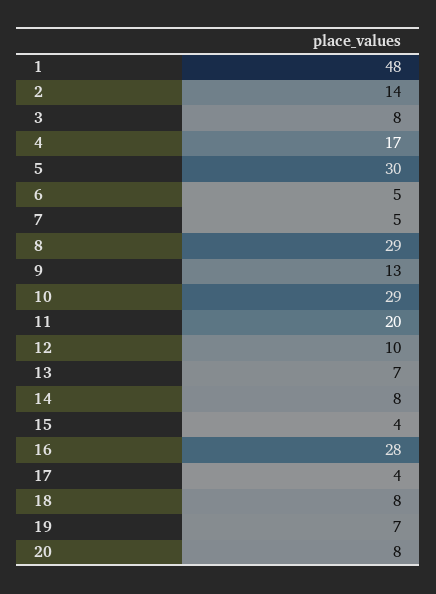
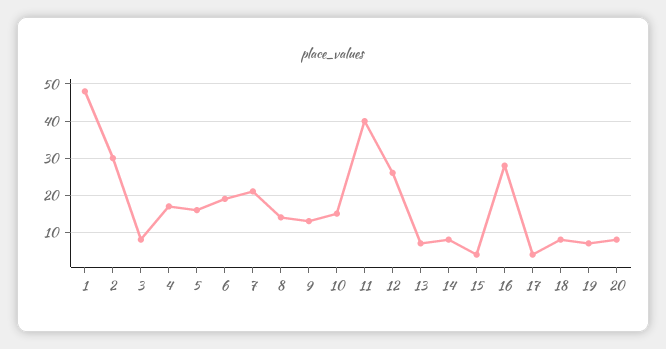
  {
    "1": 48,
-   "2": 14,
+   "2": 30,
    "3": 8,
    "4": 17,
-   "5": 30,
+   "5": 15,
-   "6": 5,
+   "6": 20,
-   "7": 5,
+   "7": 20,
-   "8": 29,
+   "8": 15,
    "9": 13,
-   "10": 29,
+   "10": 15,
-   "11": 20,
+   "11": 40,
-   "12": 10,
+   "12": 25,
    "13": 7,
    "14": 8,
    "15": 4,
    "16": 28,
    "17": 4,
    "18": 8,
    "19": 7,
    "20": 8
  }

